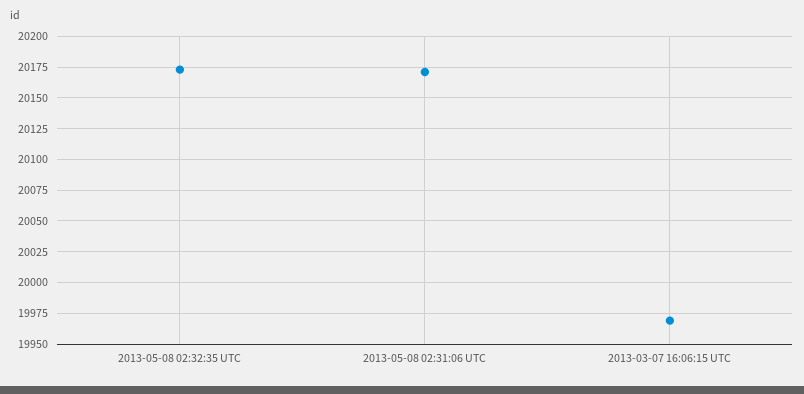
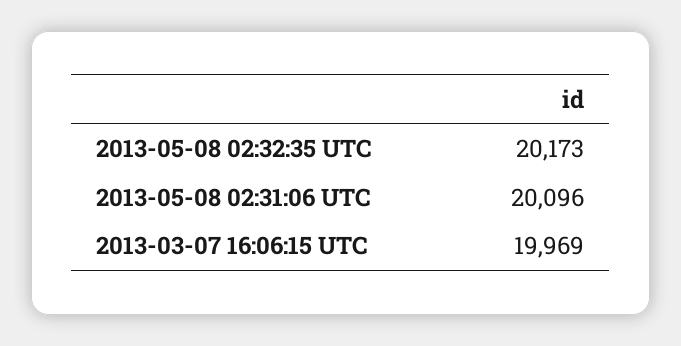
  {
    "2013-05-08 02:32:35 UTC": 20173,
-   "2013-05-08 02:31:06 UTC": 20170,
+   "2013-05-08 02:31:06 UTC": 20096,
    "2013-03-07 16:06:15 UTC": 19969
  }

